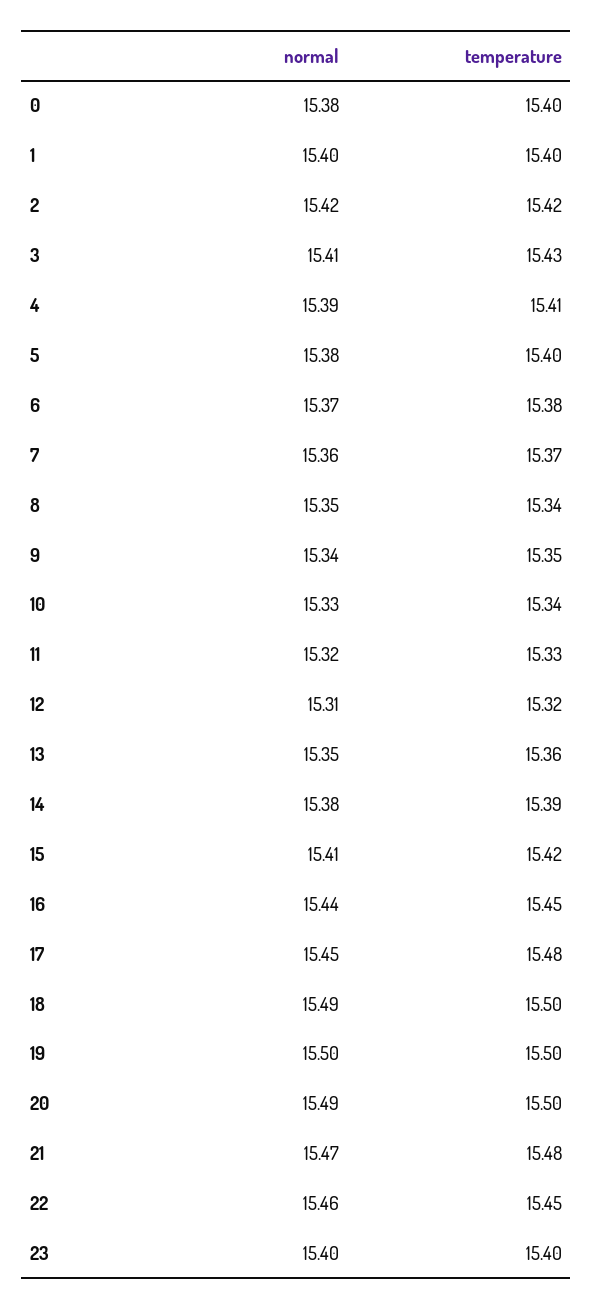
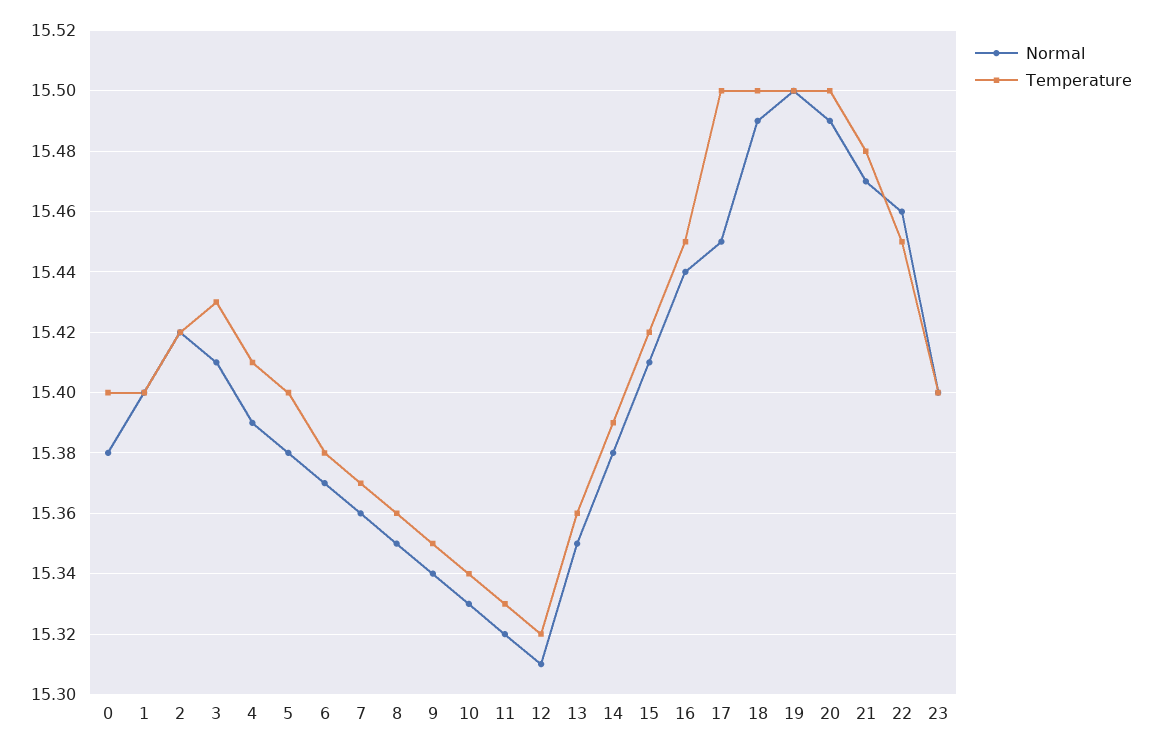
  {
    "normal": {
      "0": 15.38,
      "1": 15.4,
      "2": 15.42,
      "3": 15.41,
      "4": 15.39,
      "5": 15.38,
      "6": 15.37,
      "7": 15.36,
      "8": 15.35,
      "9": 15.34,
      "10": 15.33,
      "11": 15.32,
      "12": 15.31,
      "13": 15.35,
      "14": 15.38,
      "15": 15.41,
      "16": 15.44,
      "17": 15.45,
      "18": 15.49,
      "19": 15.5,
      "20": 15.49,
      "21": 15.47,
      "22": 15.46,
      "23": 15.4
    },
    "temperature": {
      "0": 15.4,
      "1": 15.4,
      "2": 15.42,
      "3": 15.43,
      "4": 15.41,
      "5": 15.4,
      "6": 15.38,
      "7": 15.37,
-     "8": 15.34,
+     "8": 15.36,
      "9": 15.35,
      "10": 15.34,
      "11": 15.33,
      "12": 15.32,
      "13": 15.36,
      "14": 15.39,
      "15": 15.42,
      "16": 15.45,
-     "17": 15.48,
+     "17": 15.5,
      "18": 15.5,
      "19": 15.5,
      "20": 15.5,
      "21": 15.48,
      "22": 15.45,
      "23": 15.4
    }
  }

